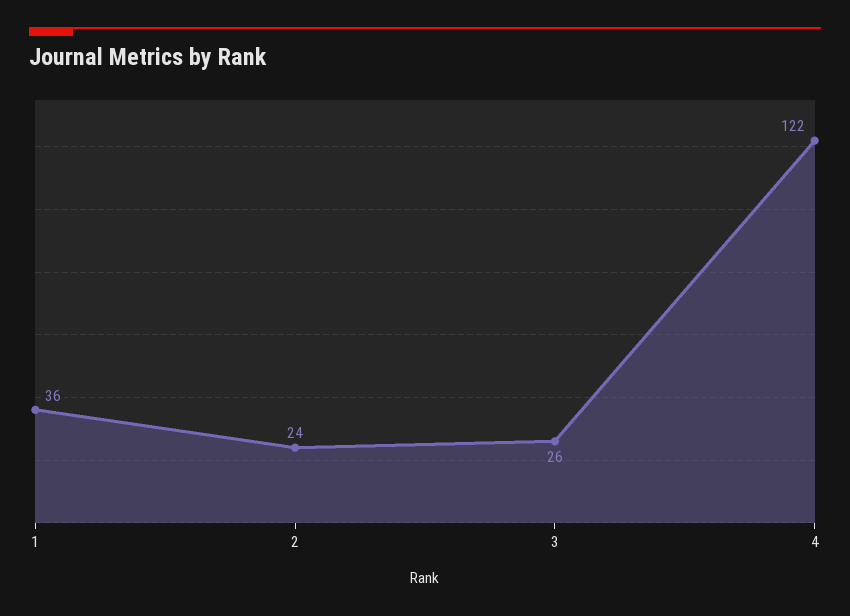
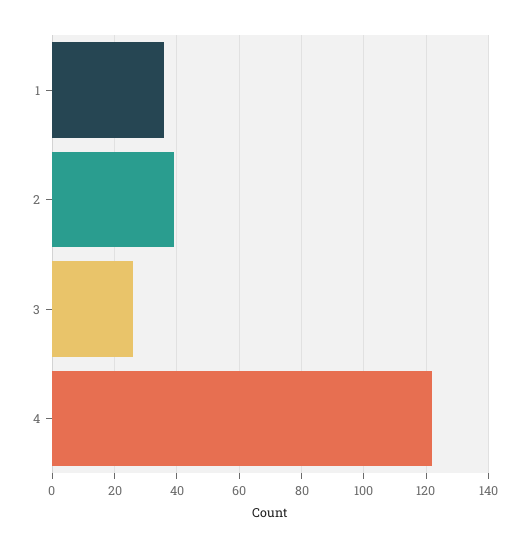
  {
    "1": 36,
-   "2": 24,
+   "2": 40,
    "3": 26,
    "4": 122
  }

